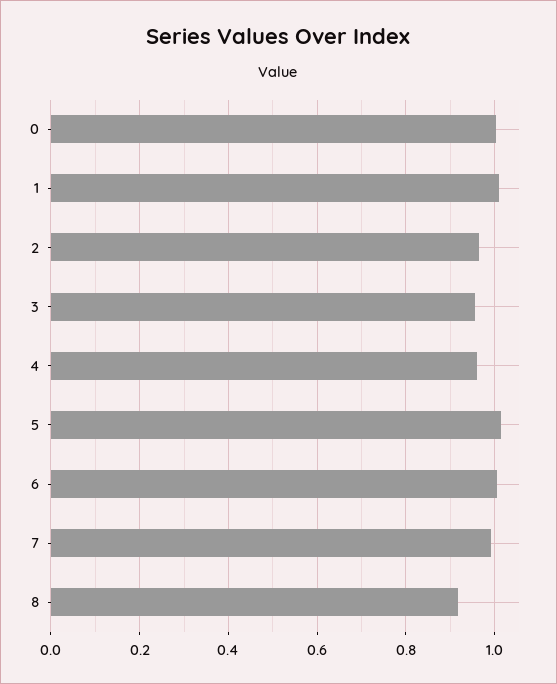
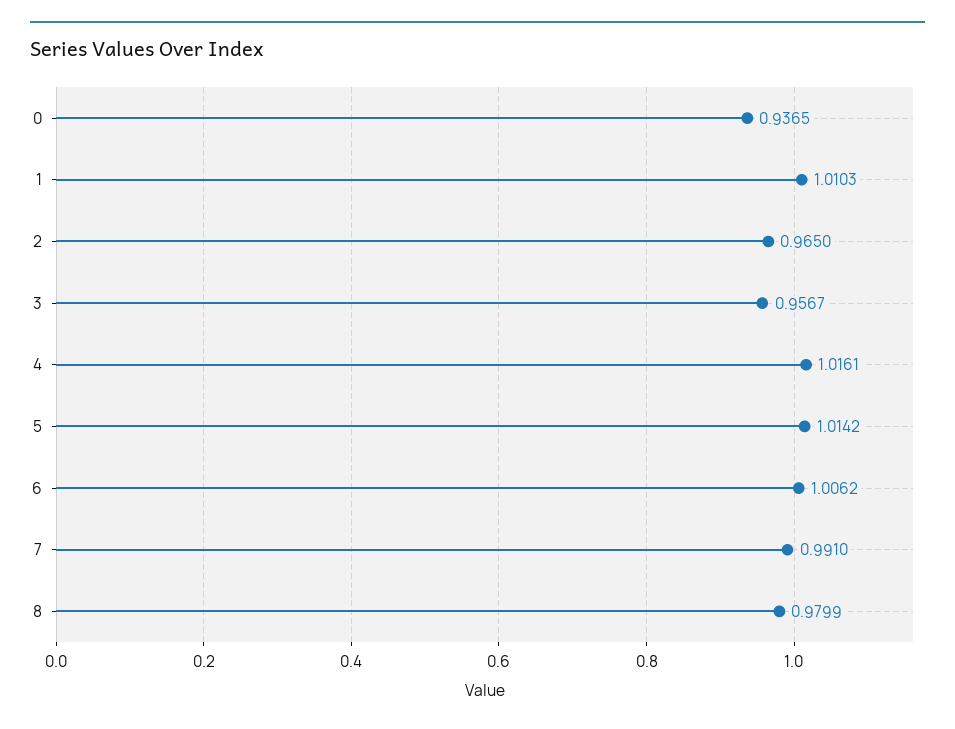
  {
-   "0": 1,
+   "0": 0.9365,
    "1": 1.0103,
    "2": 0.965,
    "3": 0.9567,
-   "4": 0.96,
+   "4": 1.0161,
    "5": 1.0142,
    "6": 1.0062,
    "7": 0.991,
-   "8": 0.92
+   "8": 0.9799
  }

